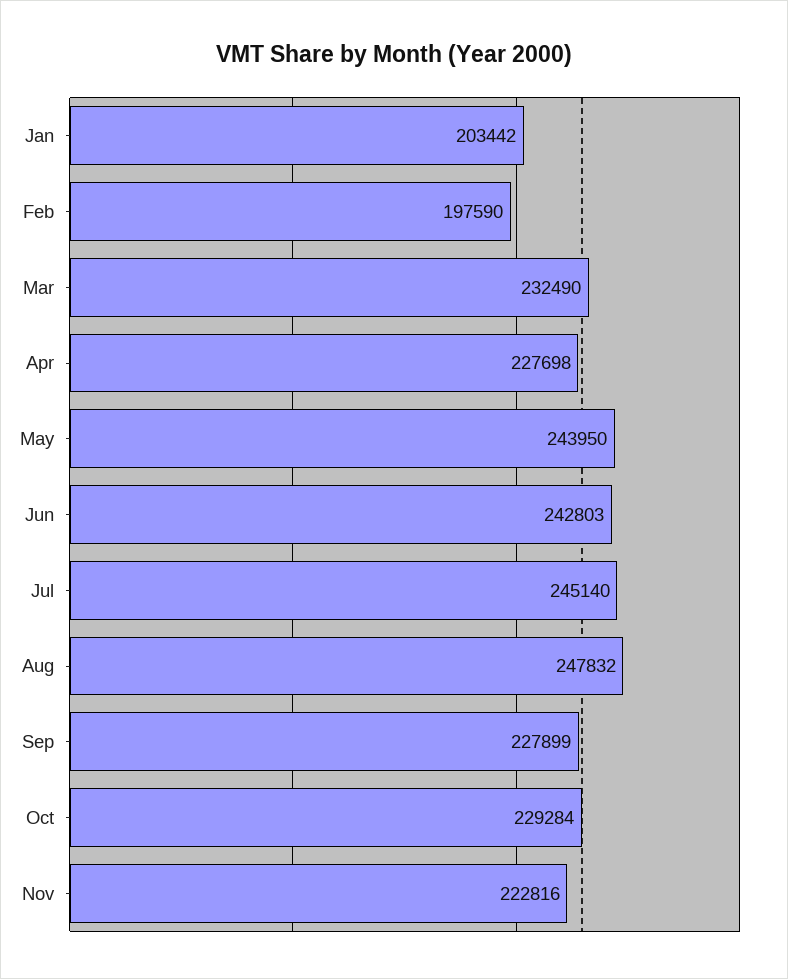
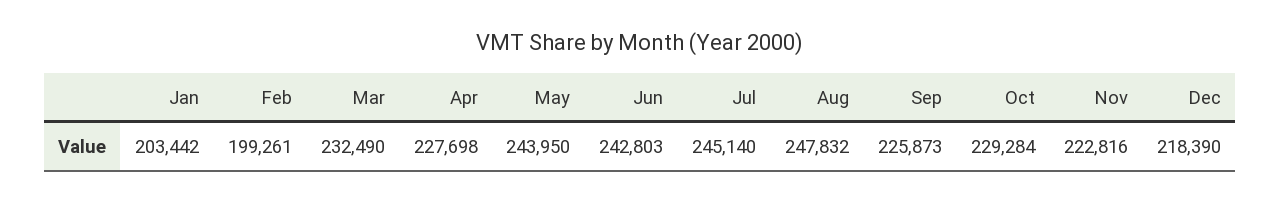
  {
    "Jan": 203442,
-   "Feb": 197590,
+   "Feb": 199261,
    "Mar": 232490,
    "Apr": 227698,
    "May": 243950,
    "Jun": 242803,
    "Jul": 245140,
    "Aug": 247832,
-   "Sep": 227899,
+   "Sep": 225873,
    "Oct": 229284,
-   "Nov": 222816
+   "Nov": 222816,
+   "Dec": 218390
  }

